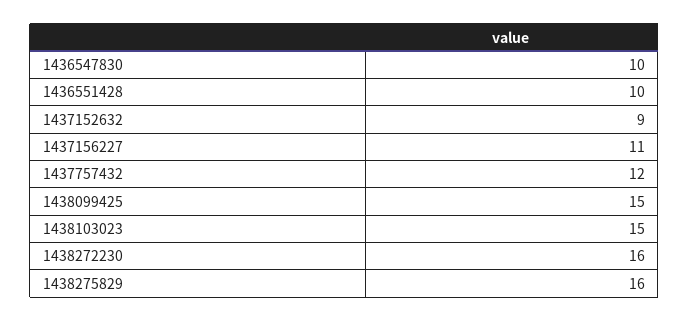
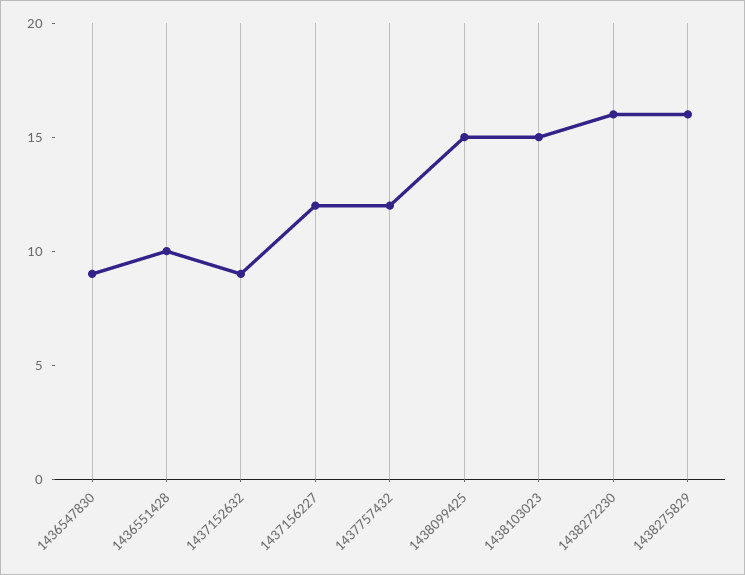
  {
-   "1436547830": 10,
+   "1436547830": 9,
    "1436551428": 10,
    "1437152632": 9,
-   "1437156227": 11,
+   "1437156227": 12,
    "1437757432": 12,
    "1438099425": 15,
    "1438103023": 15,
    "1438272230": 16,
    "1438275829": 16
  }

